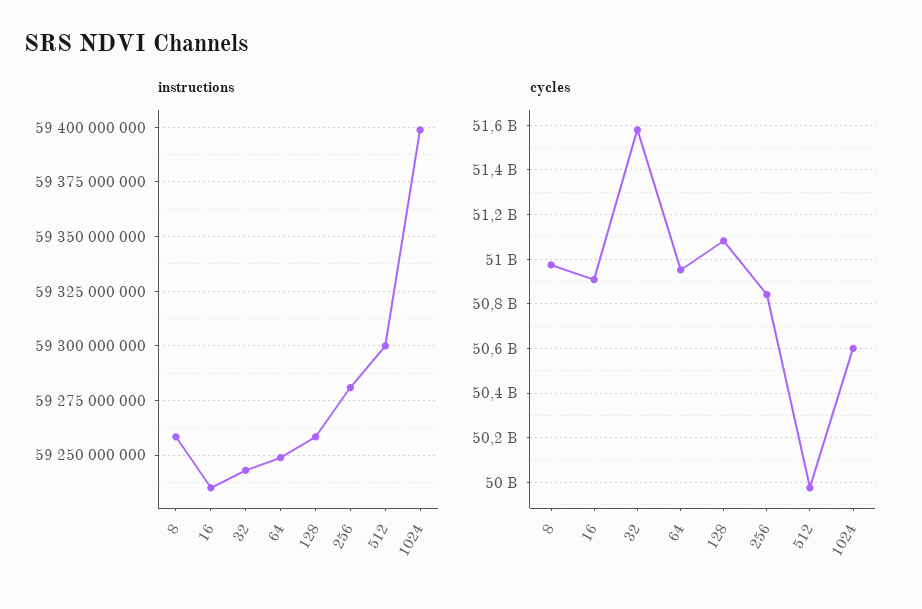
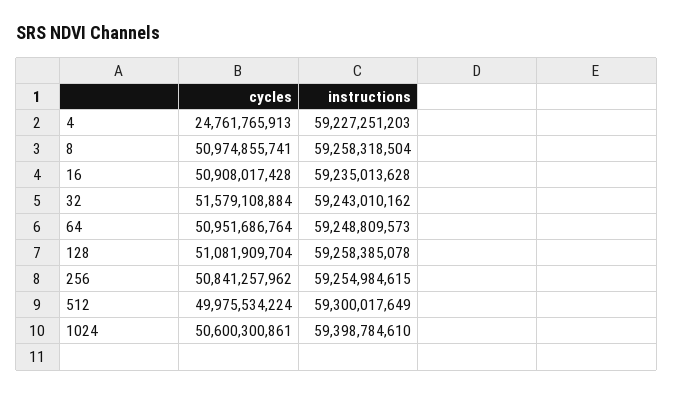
  {
    "instructions": {
      "8": 59258318504,
      "16": 59235013628,
      "32": 59243010162,
      "64": 59248809573,
      "128": 59258385078,
-     "256": 59280000000,
+     "256": 59254984615,
      "512": 59300017649,
-     "1024": 59398784610
+     "1024": 59398784610,
+     "4": 59227251203
    },
    "cycles": {
      "8": 50974855741,
      "16": 50908017428,
      "32": 51579108884,
      "64": 50951686764,
      "128": 51081909704,
      "256": 50841257962,
      "512": 49975534224,
-     "1024": 50600300861
+     "1024": 50600300861,
+     "4": 24761765913
    }
  }

